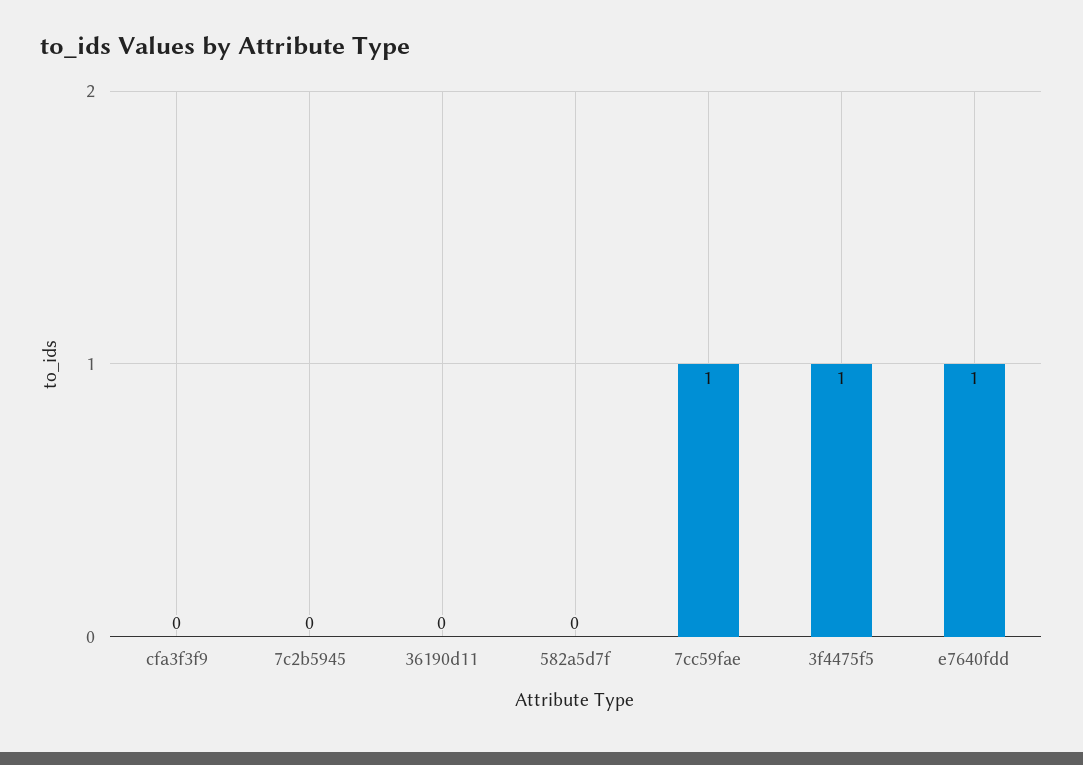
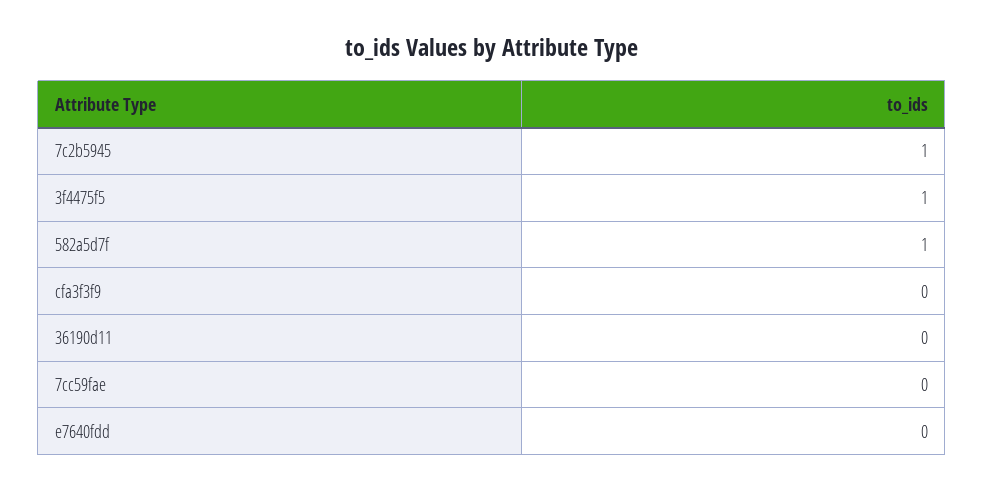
  {
    "cfa3f3f9": 0,
-   "7c2b5945": 0,
+   "7c2b5945": 1,
    "36190d11": 0,
-   "582a5d7f": 0,
+   "582a5d7f": 1,
-   "7cc59fae": 1,
+   "7cc59fae": 0,
    "3f4475f5": 1,
-   "e7640fdd": 1
+   "e7640fdd": 0
  }

